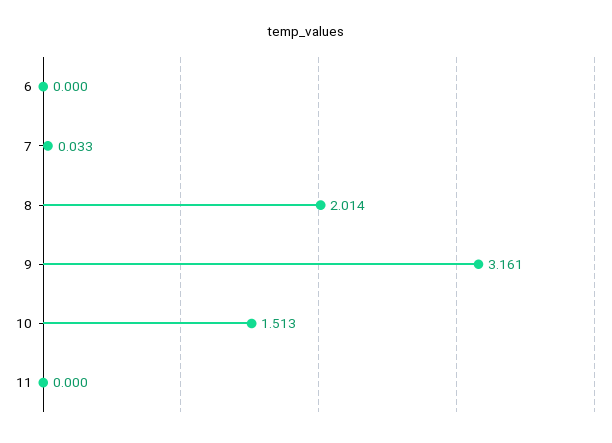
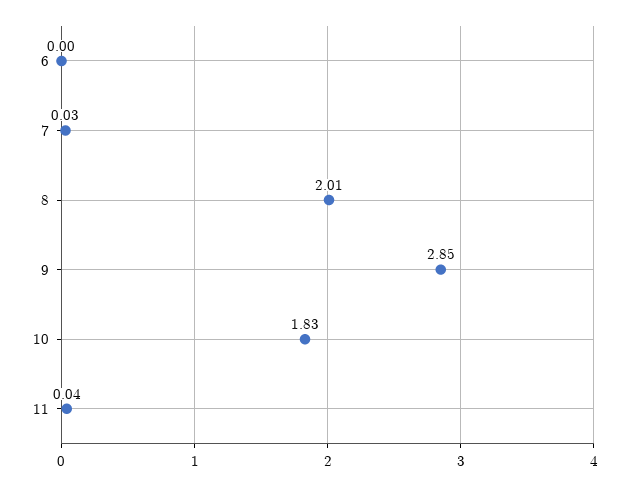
  {
    "6": 0,
    "7": 0.033,
    "8": 2.014,
-   "9": 3.161,
+   "9": 2.85,
-   "10": 1.513,
+   "10": 1.83,
-   "11": 0
+   "11": 0.04
  }

